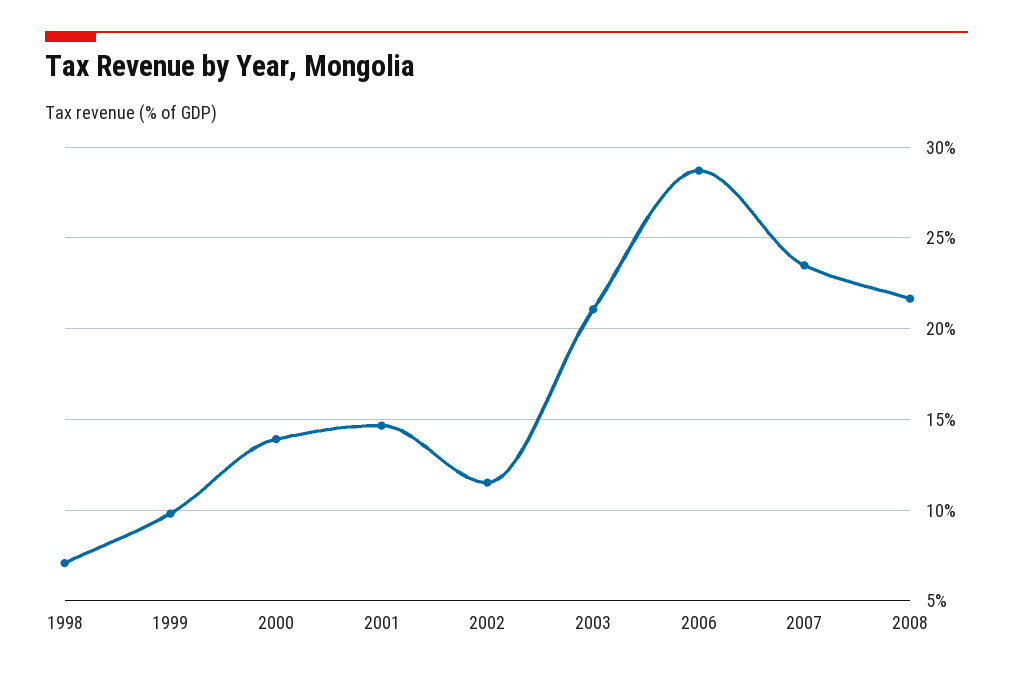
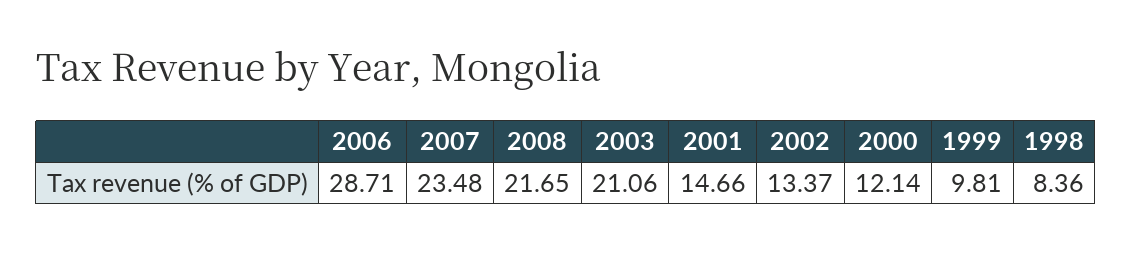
  {
-   "1998": 7,
+   "1998": 8.36,
    "1999": 9.81,
-   "2000": 14,
+   "2000": 12.14,
    "2001": 14.66,
-   "2002": 11.5,
+   "2002": 13.37,
    "2003": 21.06,
    "2006": 28.71,
    "2007": 23.48,
    "2008": 21.65
  }

